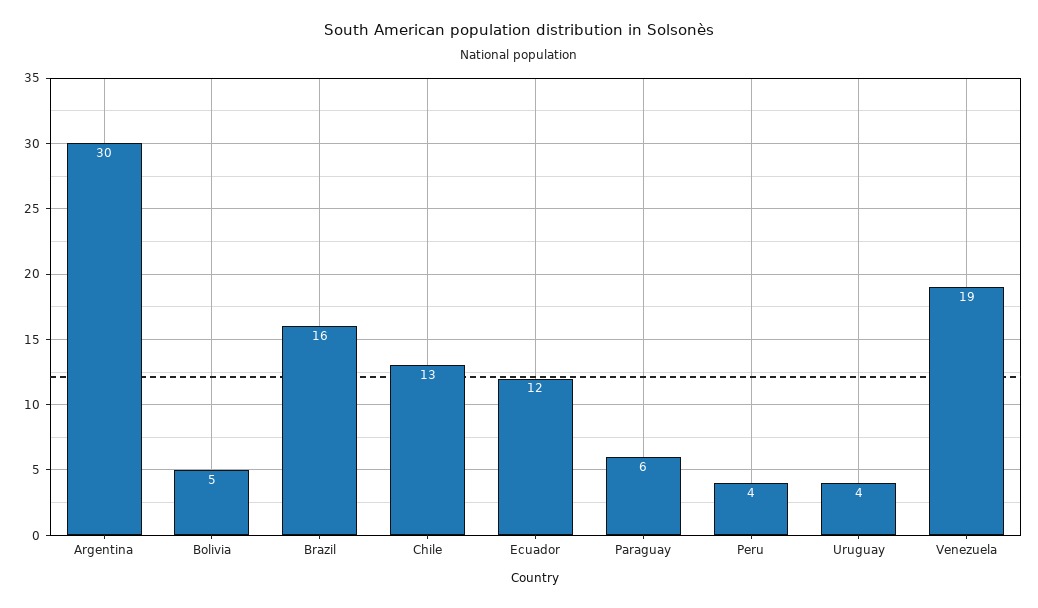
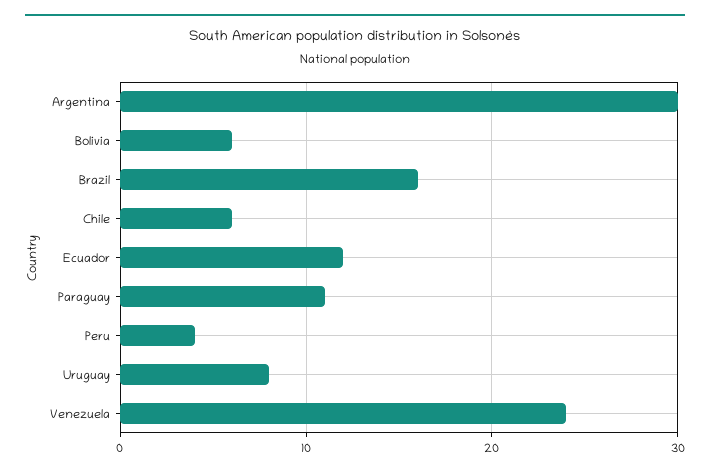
  {
    "Argentina": 30,
-   "Bolivia": 5,
+   "Bolivia": 6,
    "Brazil": 16,
-   "Chile": 13,
+   "Chile": 6,
    "Ecuador": 12,
-   "Paraguay": 6,
+   "Paraguay": 11,
    "Peru": 4,
-   "Uruguay": 4,
+   "Uruguay": 8,
-   "Venezuela": 19
+   "Venezuela": 24
  }

